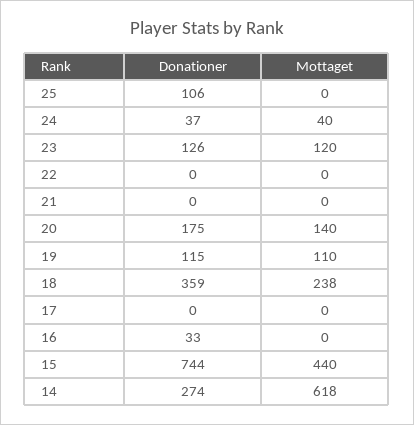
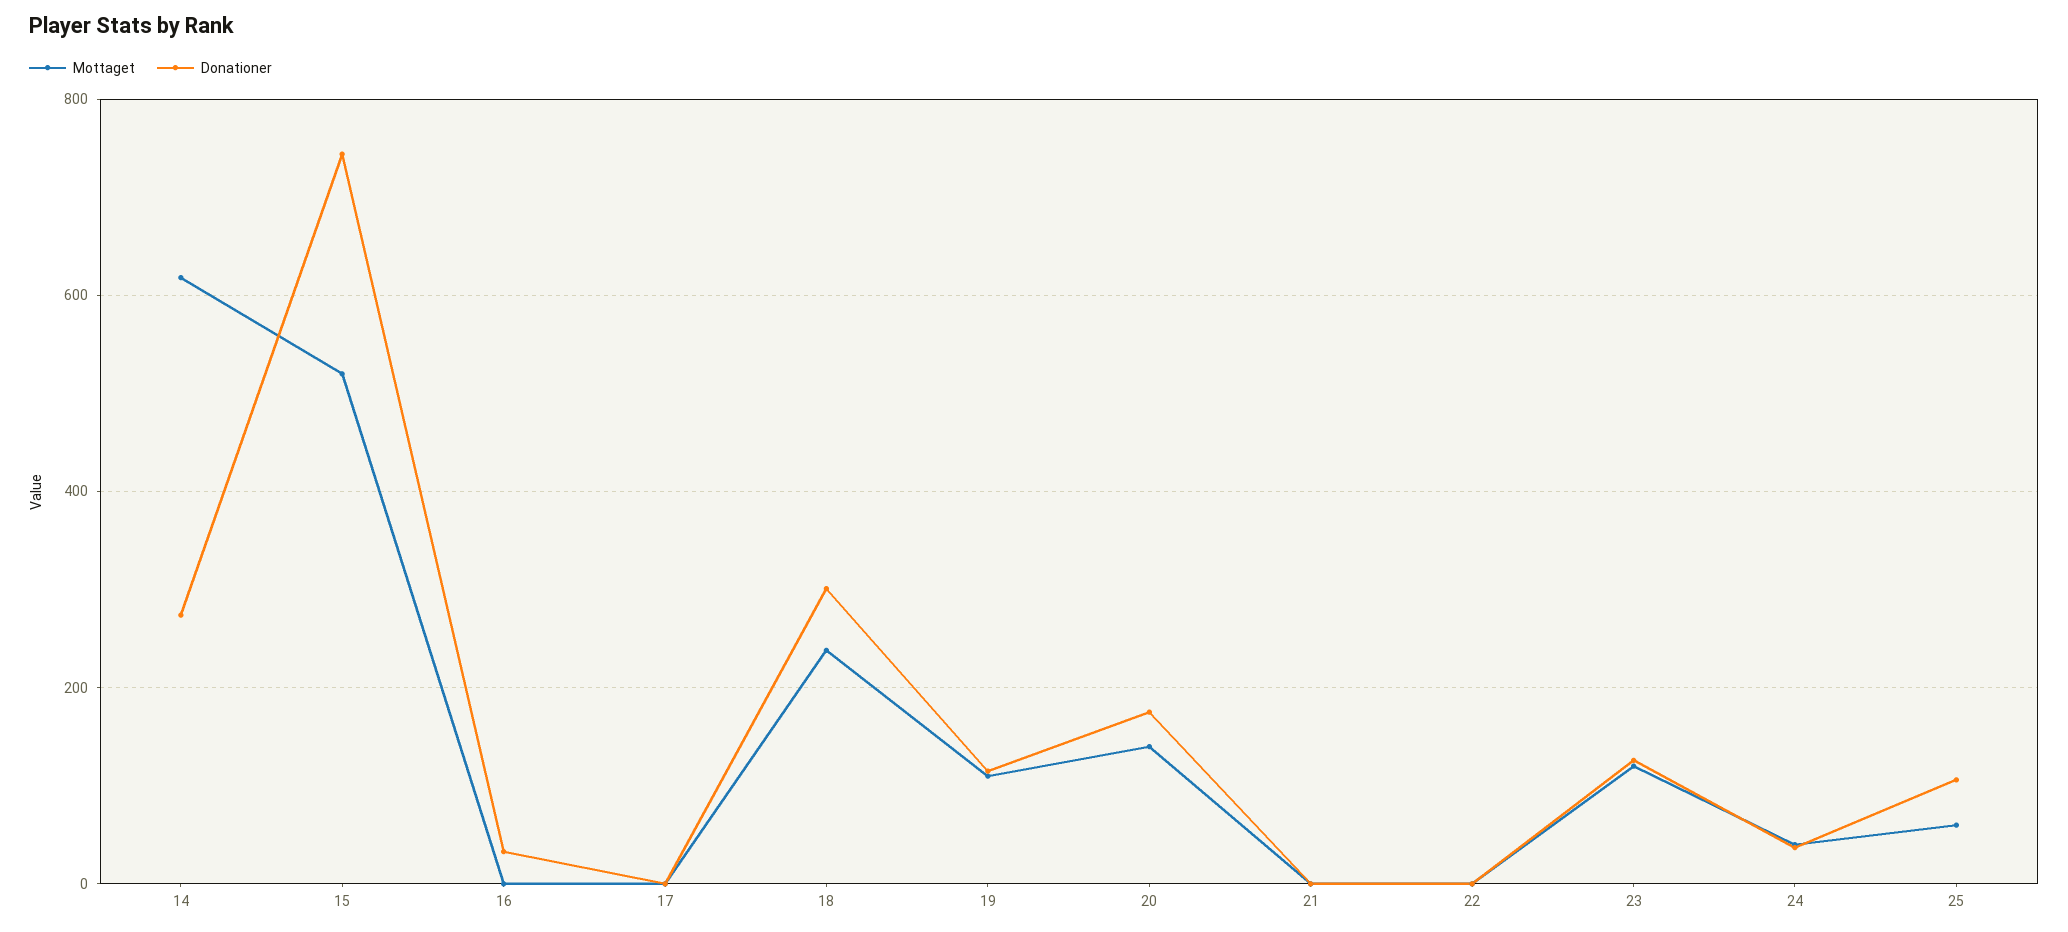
  {
    "Donationer": {
      "25": 106,
      "24": 37,
      "23": 126,
      "22": 0,
      "21": 0,
      "20": 175,
      "19": 115,
-     "18": 359,
+     "18": 300,
      "17": 0,
      "16": 33,
      "15": 744,
      "14": 274
    },
    "Mottaget": {
-     "25": 0,
+     "25": 60,
      "24": 40,
      "23": 120,
      "22": 0,
      "21": 0,
      "20": 140,
      "19": 110,
      "18": 238,
      "17": 0,
      "16": 0,
-     "15": 440,
+     "15": 520,
      "14": 618
    }
  }

